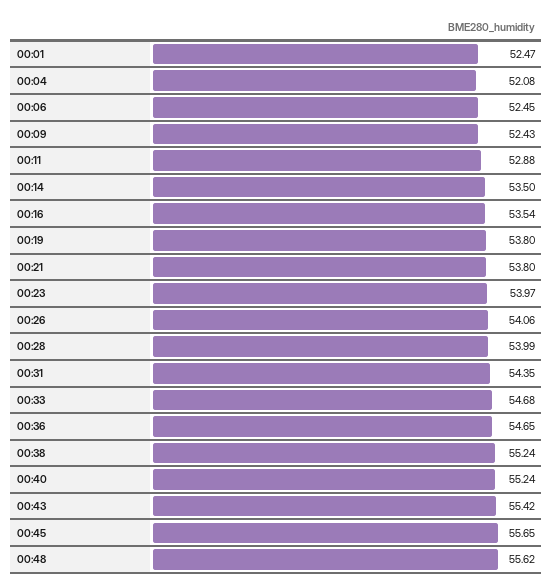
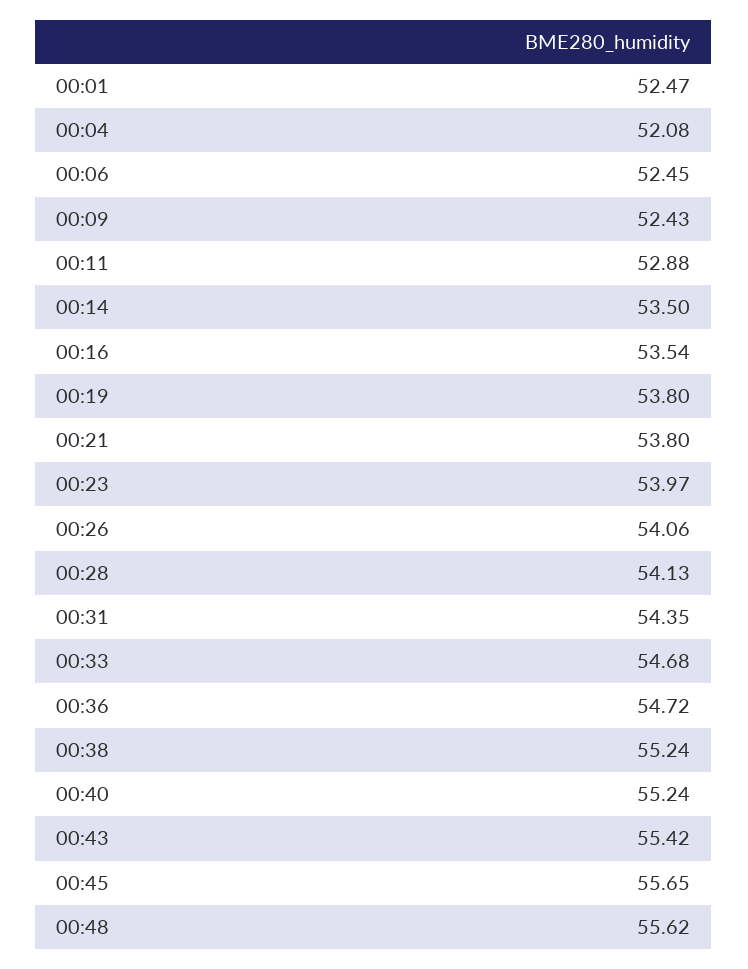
  {
    "00:01": 52.47,
    "00:04": 52.08,
    "00:06": 52.45,
    "00:09": 52.43,
    "00:11": 52.88,
    "00:14": 53.5,
    "00:16": 53.54,
    "00:19": 53.8,
    "00:21": 53.8,
    "00:23": 53.97,
    "00:26": 54.06,
-   "00:28": 53.99,
+   "00:28": 54.13,
    "00:31": 54.35,
    "00:33": 54.68,
-   "00:36": 54.65,
+   "00:36": 54.72,
    "00:38": 55.24,
    "00:40": 55.24,
    "00:43": 55.42,
    "00:45": 55.65,
    "00:48": 55.62
  }

